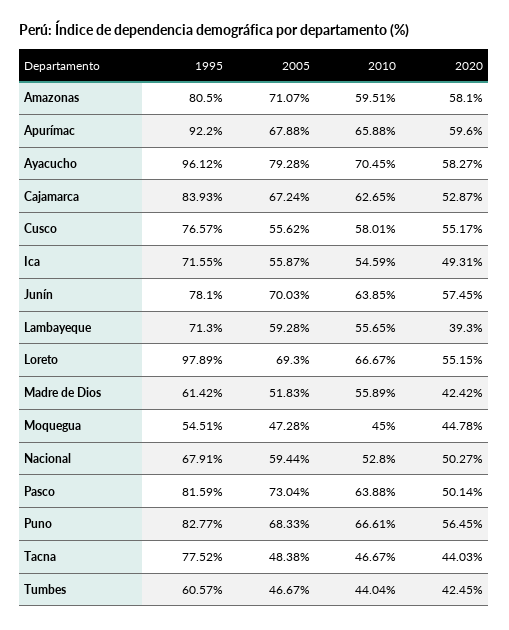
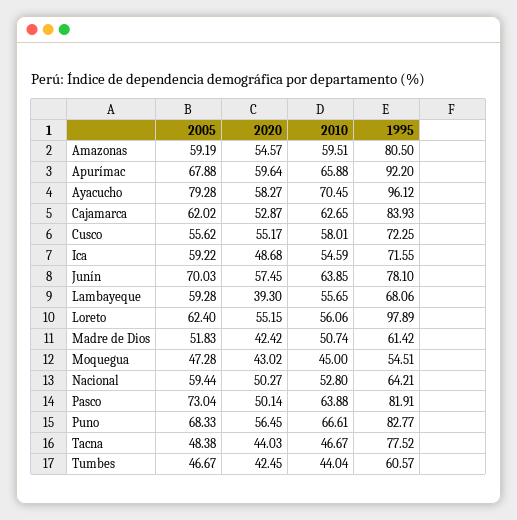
  {
    "1995": {
      "Amazonas": 80.5,
      "Apurímac": 92.2,
      "Ayacucho": 96.12,
      "Cajamarca": 83.93,
-     "Cusco": 76.57,
+     "Cusco": 72.25,
      "Ica": 71.55,
      "Junín": 78.1,
-     "Lambayeque": 71.3,
+     "Lambayeque": 68.06,
      "Loreto": 97.89,
      "Madre de Dios": 61.42,
      "Moquegua": 54.51,
-     "Nacional": 67.91,
+     "Nacional": 64.21,
-     "Pasco": 81.59,
+     "Pasco": 81.91,
      "Puno": 82.77,
      "Tacna": 77.52,
      "Tumbes": 60.57
    },
    "2005": {
-     "Amazonas": 71.07,
+     "Amazonas": 59.19,
      "Apurímac": 67.88,
      "Ayacucho": 79.28,
-     "Cajamarca": 67.24,
+     "Cajamarca": 62.02,
      "Cusco": 55.62,
-     "Ica": 55.87,
+     "Ica": 59.22,
      "Junín": 70.03,
      "Lambayeque": 59.28,
-     "Loreto": 69.3,
+     "Loreto": 62.4,
      "Madre de Dios": 51.83,
      "Moquegua": 47.28,
      "Nacional": 59.44,
      "Pasco": 73.04,
      "Puno": 68.33,
      "Tacna": 48.38,
      "Tumbes": 46.67
    },
    "2010": {
      "Amazonas": 59.51,
      "Apurímac": 65.88,
      "Ayacucho": 70.45,
      "Cajamarca": 62.65,
      "Cusco": 58.01,
      "Ica": 54.59,
      "Junín": 63.85,
      "Lambayeque": 55.65,
-     "Loreto": 66.67,
+     "Loreto": 56.06,
-     "Madre de Dios": 55.89,
+     "Madre de Dios": 50.74,
      "Moquegua": 45,
      "Nacional": 52.8,
      "Pasco": 63.88,
      "Puno": 66.61,
      "Tacna": 46.67,
      "Tumbes": 44.04
    },
    "2020": {
-     "Amazonas": 58.1,
+     "Amazonas": 54.57,
-     "Apurímac": 59.6,
+     "Apurímac": 59.64,
      "Ayacucho": 58.27,
      "Cajamarca": 52.87,
      "Cusco": 55.17,
-     "Ica": 49.31,
+     "Ica": 48.68,
      "Junín": 57.45,
      "Lambayeque": 39.3,
      "Loreto": 55.15,
      "Madre de Dios": 42.42,
-     "Moquegua": 44.78,
+     "Moquegua": 43.02,
      "Nacional": 50.27,
      "Pasco": 50.14,
      "Puno": 56.45,
      "Tacna": 44.03,
      "Tumbes": 42.45
    }
  }

